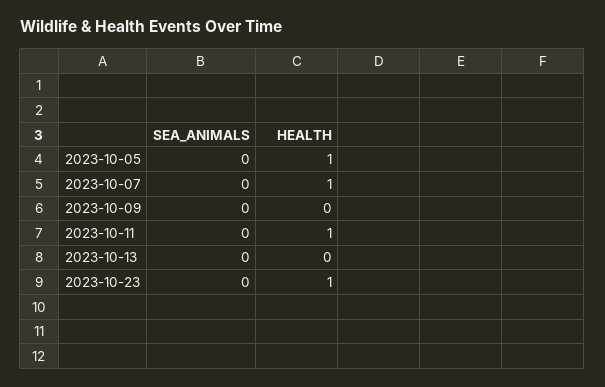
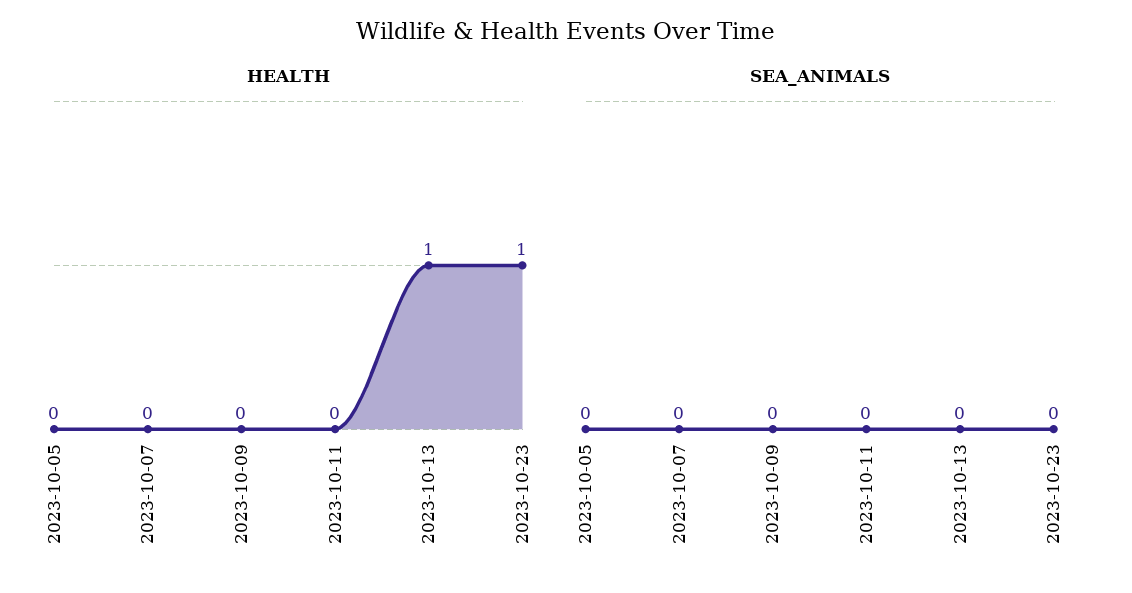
  {
    "SEA_ANIMALS": {
      "2023-10-05": 0,
      "2023-10-07": 0,
      "2023-10-09": 0,
      "2023-10-11": 0,
      "2023-10-13": 0,
      "2023-10-23": 0
    },
    "HEALTH": {
-     "2023-10-05": 1,
+     "2023-10-05": 0,
-     "2023-10-07": 1,
+     "2023-10-07": 0,
      "2023-10-09": 0,
-     "2023-10-11": 1,
+     "2023-10-11": 0,
-     "2023-10-13": 0,
+     "2023-10-13": 1,
      "2023-10-23": 1
    }
  }

